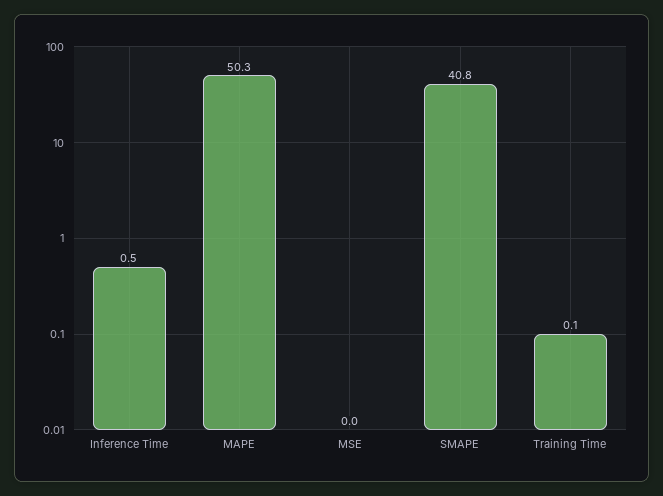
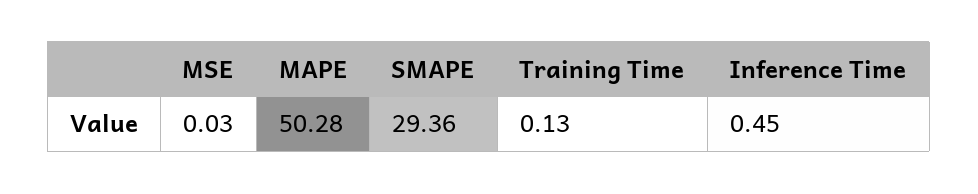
  {
    "Inference Time": 0.45,
    "MAPE": 50.28,
    "MSE": 0.03,
-   "SMAPE": 40.8,
+   "SMAPE": 29.36,
    "Training Time": 0.13
  }

